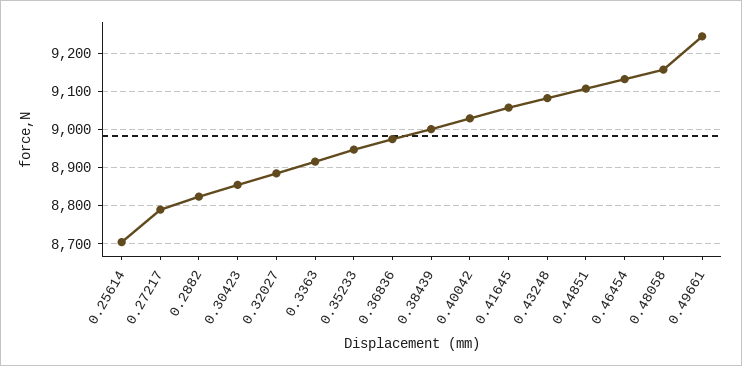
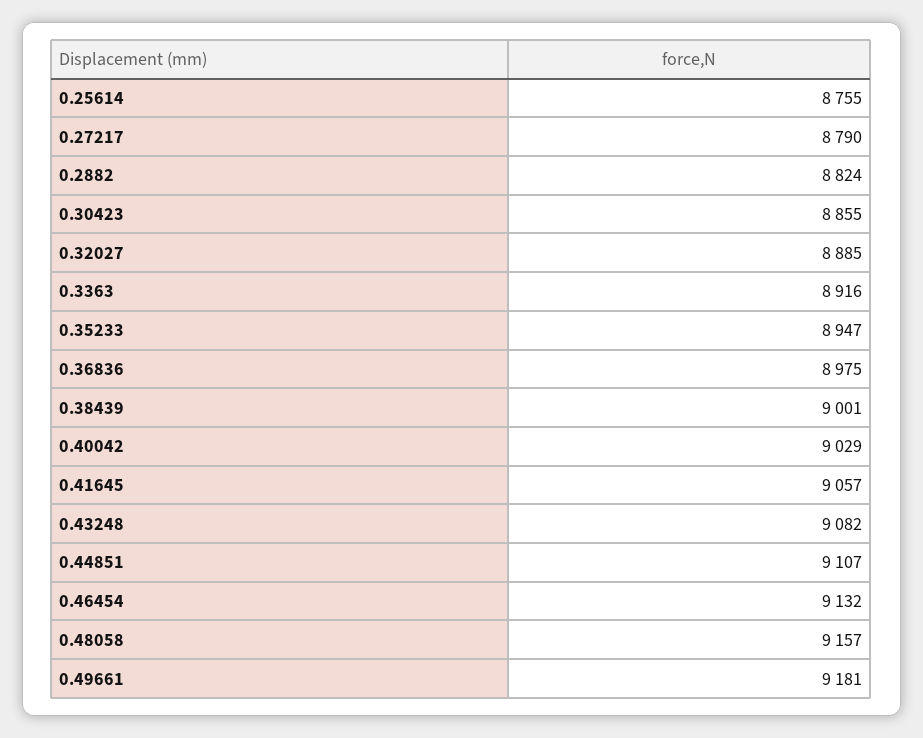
  {
-   "0.25614": 8700,
+   "0.25614": 8755,
    "0.27217": 8790,
    "0.2882": 8824,
    "0.30423": 8855,
    "0.32027": 8885,
    "0.3363": 8916,
    "0.35233": 8947,
    "0.36836": 8975,
    "0.38439": 9001,
    "0.40042": 9029,
    "0.41645": 9057,
    "0.43248": 9082,
    "0.44851": 9107,
    "0.46454": 9132,
    "0.48058": 9157,
-   "0.49661": 9240
+   "0.49661": 9181
  }

